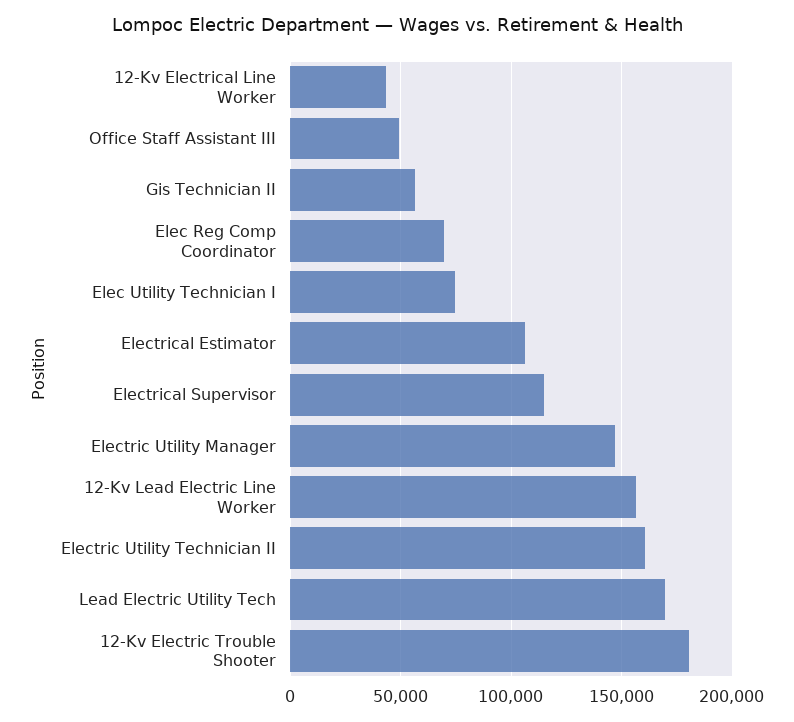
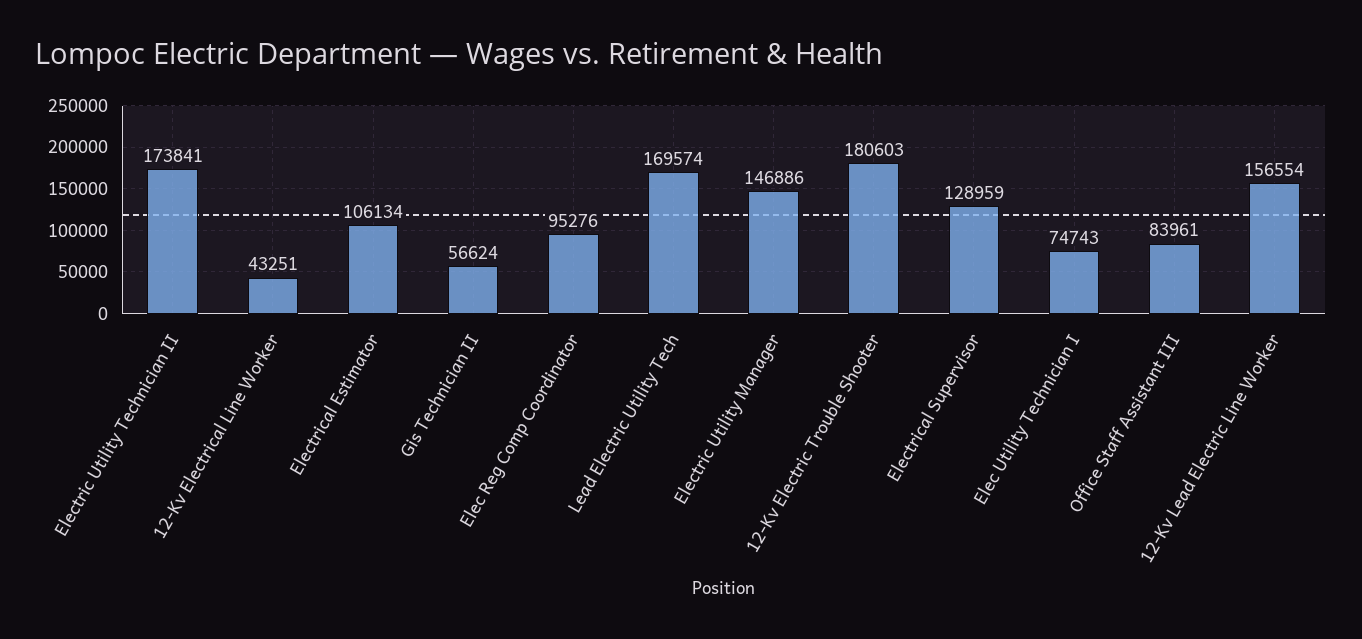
  {
    "12-Kv Electrical Line Worker": 43251,
-   "Office Staff Assistant III": 50000,
+   "Office Staff Assistant III": 83961,
    "Gis Technician II": 56624,
-   "Elec Reg Comp Coordinator": 70000,
+   "Elec Reg Comp Coordinator": 95276,
    "Elec Utility Technician I": 74743,
    "Electrical Estimator": 106134,
-   "Electrical Supervisor": 115000,
+   "Electrical Supervisor": 128959,
    "Electric Utility Manager": 146886,
    "12-Kv Lead Electric Line Worker": 156554,
-   "Electric Utility Technician II": 160000,
+   "Electric Utility Technician II": 173841,
    "Lead Electric Utility Tech": 169574,
    "12-Kv Electric Trouble Shooter": 180603
  }

